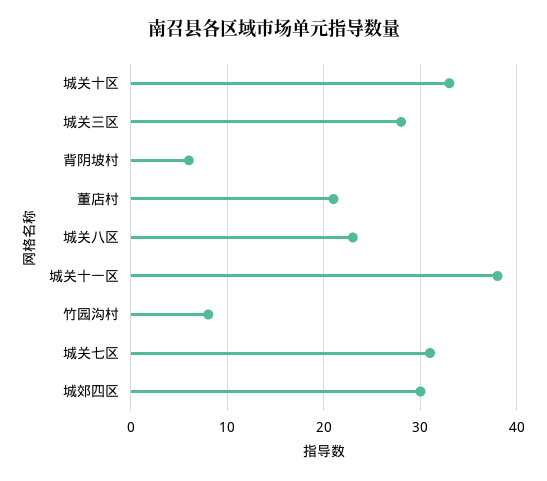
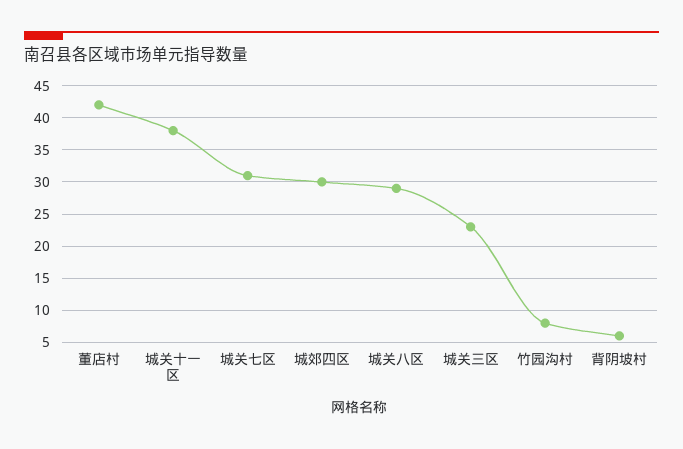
  {
-   "城关十区": 33,
-   "城关三区": 28,
+   "城关三区": 23,
    "背阴坡村": 6,
-   "董店村": 21,
+   "董店村": 42,
-   "城关八区": 23,
+   "城关八区": 29,
    "城关十一区": 38,
    "竹园沟村": 8,
    "城关七区": 31,
    "城郊四区": 30
  }

